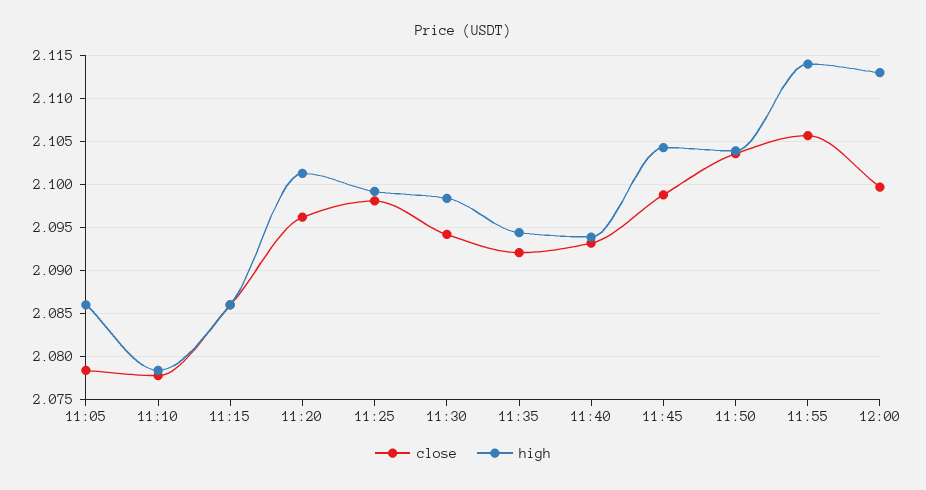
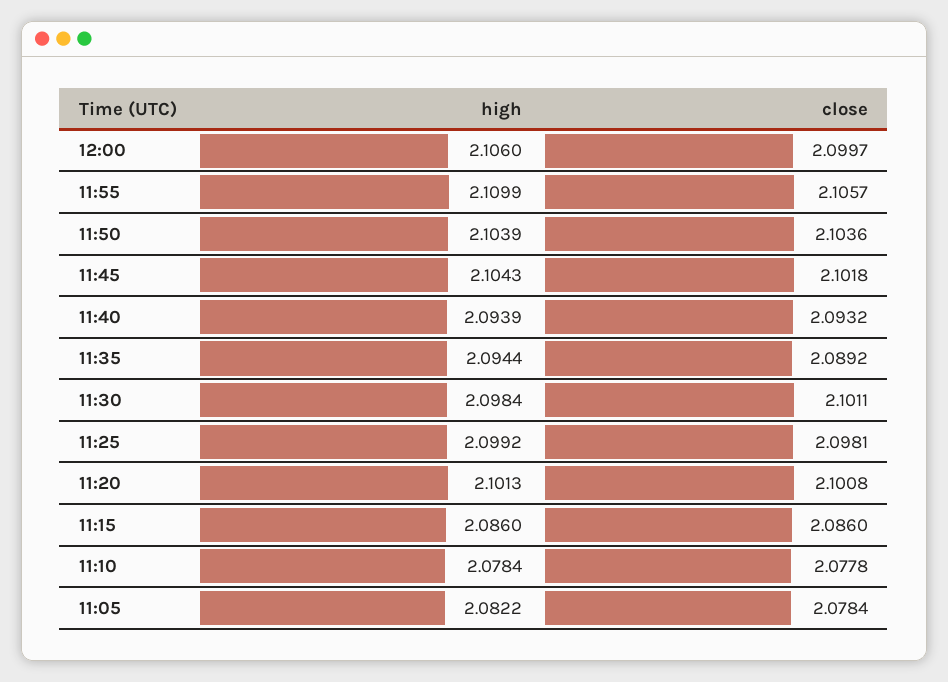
  {
    "close": {
      "11:05": 2.0784,
      "11:10": 2.0778,
      "11:15": 2.086,
-     "11:20": 2.096,
+     "11:20": 2.1008,
      "11:25": 2.0981,
-     "11:30": 2.094,
+     "11:30": 2.1011,
-     "11:35": 2.092,
+     "11:35": 2.0892,
      "11:40": 2.0932,
-     "11:45": 2.099,
+     "11:45": 2.1018,
      "11:50": 2.1036,
      "11:55": 2.1057,
      "12:00": 2.0997
    },
    "high": {
-     "11:05": 2.086,
+     "11:05": 2.0822,
      "11:10": 2.0784,
      "11:15": 2.086,
      "11:20": 2.1013,
      "11:25": 2.0992,
      "11:30": 2.0984,
      "11:35": 2.0944,
      "11:40": 2.0939,
      "11:45": 2.1043,
      "11:50": 2.1039,
-     "11:55": 2.114,
+     "11:55": 2.1099,
-     "12:00": 2.113
+     "12:00": 2.106
    }
  }

